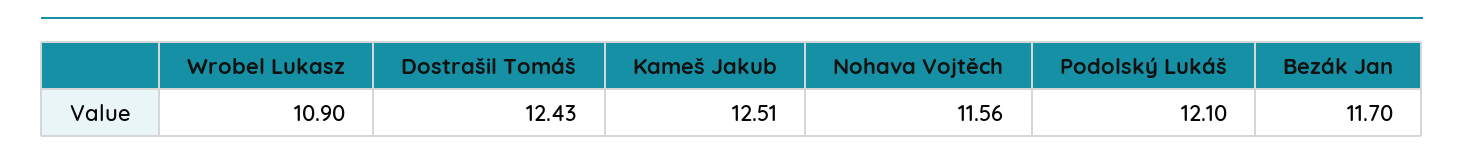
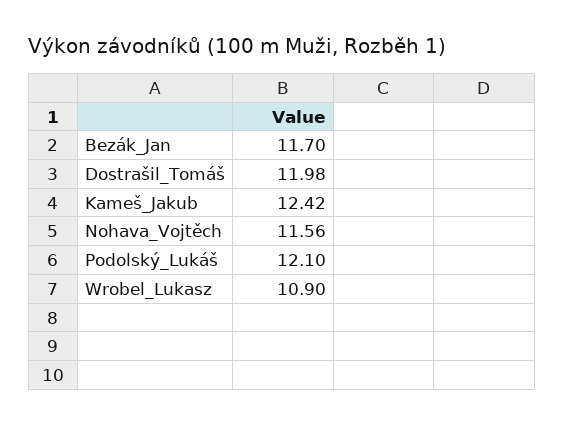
  {
    "Wrobel Lukasz": 10.9,
-   "Dostrašil Tomáš": 12.43,
+   "Dostrašil Tomáš": 11.98,
-   "Kameš Jakub": 12.51,
+   "Kameš Jakub": 12.42,
    "Nohava Vojtěch": 11.56,
    "Podolský Lukáš": 12.1,
    "Bezák Jan": 11.7
  }

